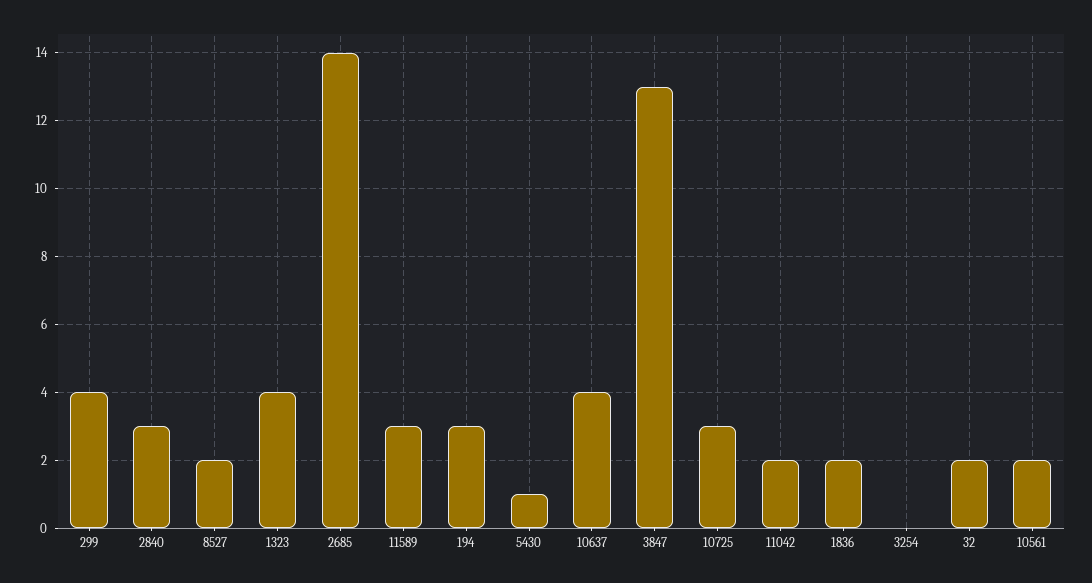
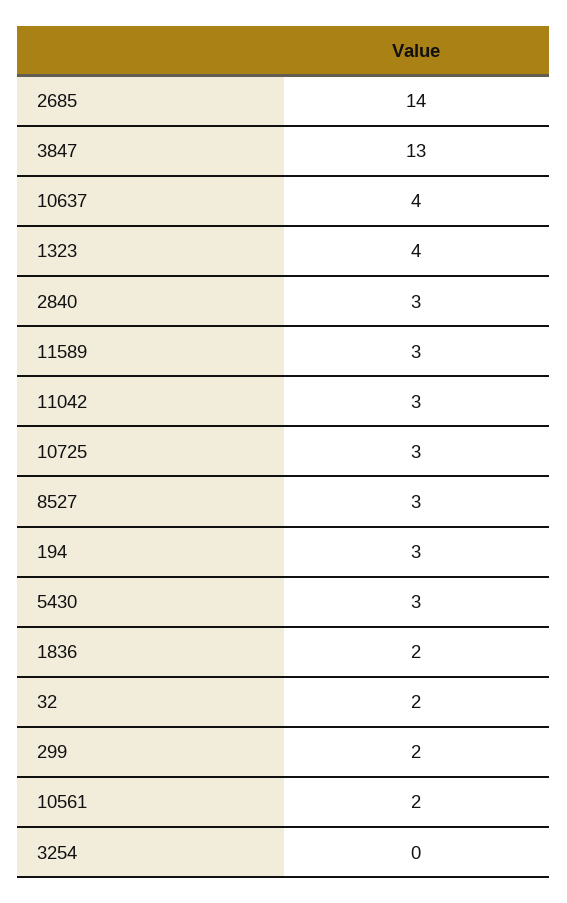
  {
-   "299": 4,
+   "299": 2,
    "2840": 3,
-   "8527": 2,
+   "8527": 3,
    "1323": 4,
    "2685": 14,
    "11589": 3,
    "194": 3,
-   "5430": 1,
+   "5430": 3,
    "10637": 4,
    "3847": 13,
    "10725": 3,
-   "11042": 2,
+   "11042": 3,
    "1836": 2,
    "3254": 0,
    "32": 2,
    "10561": 2
  }

